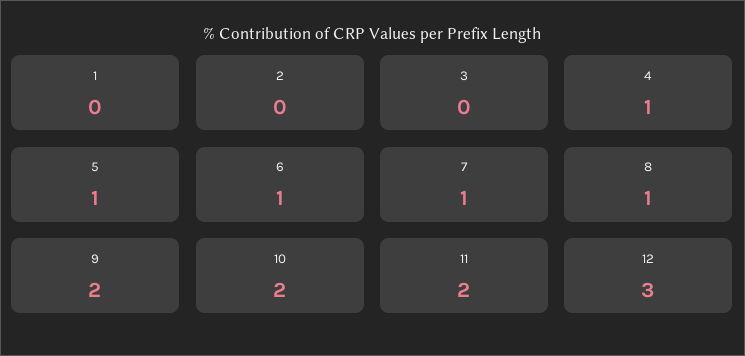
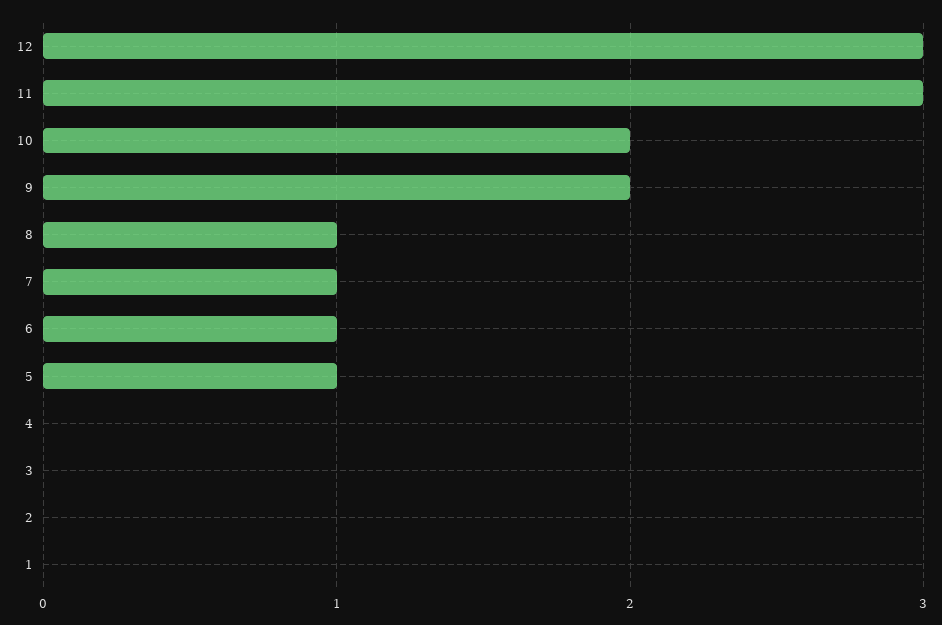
  {
    "1": 0,
    "2": 0,
    "3": 0,
-   "4": 1,
+   "4": 0,
    "5": 1,
    "6": 1,
    "7": 1,
    "8": 1,
    "9": 2,
    "10": 2,
-   "11": 2,
+   "11": 3,
    "12": 3
  }

